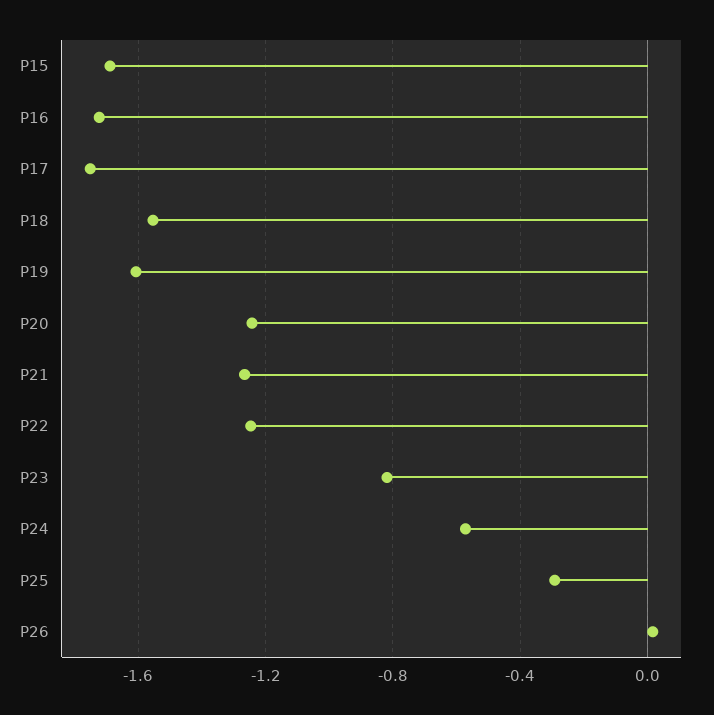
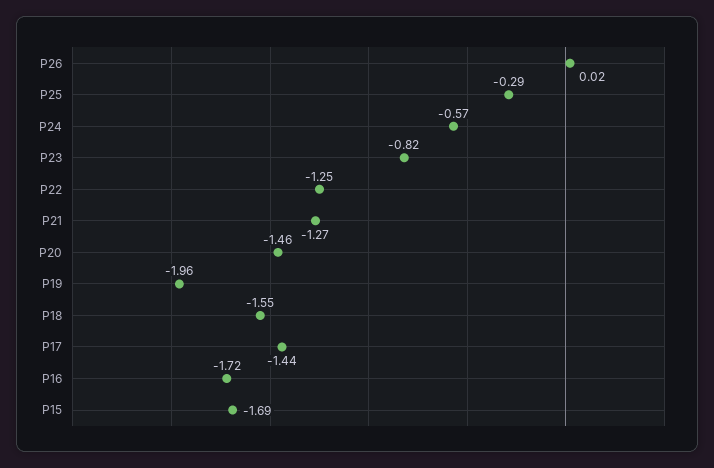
  {
    "P15": -1.69,
    "P16": -1.72,
-   "P17": -1.75,
+   "P17": -1.44,
    "P18": -1.55,
-   "P19": -1.6,
+   "P19": -1.96,
-   "P20": -1.25,
+   "P20": -1.46,
    "P21": -1.27,
    "P22": -1.25,
    "P23": -0.82,
    "P24": -0.57,
    "P25": -0.29,
    "P26": 0.02
  }

